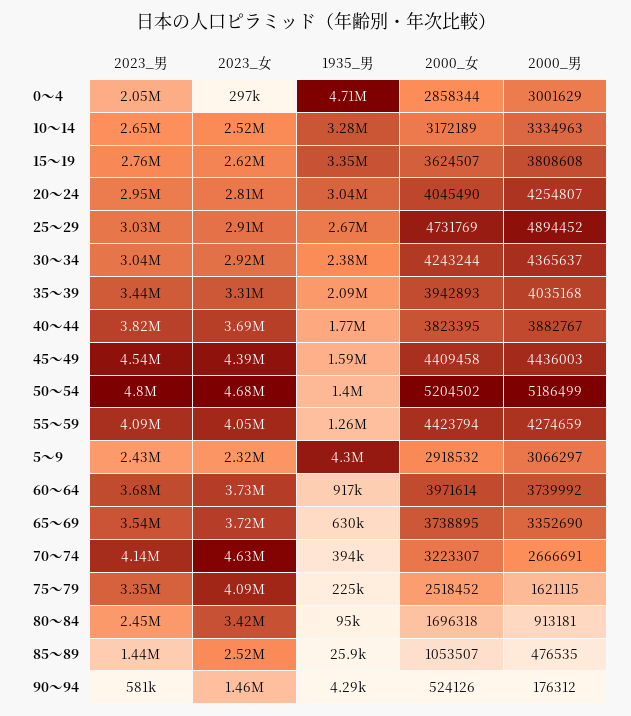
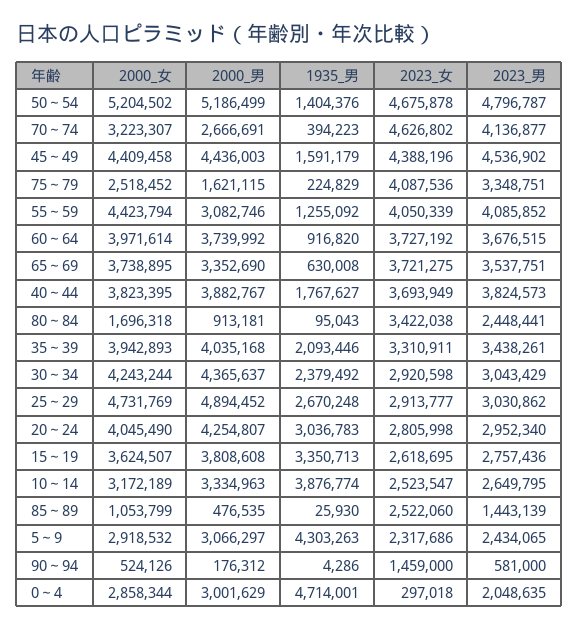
  {
    "2023_男": {
      "0～4": 2048635,
      "10～14": 2649795,
      "15～19": 2757436,
      "20～24": 2952340,
      "25～29": 3030862,
      "30～34": 3043429,
      "35～39": 3438261,
      "40～44": 3824573,
      "45～49": 4536902,
      "50～54": 4796787,
      "55～59": 4085852,
      "5～9": 2434065,
      "60～64": 3676515,
      "65～69": 3537751,
      "70～74": 4136877,
      "75～79": 3348751,
      "80～84": 2448441,
      "85～89": 1443139,
      "90～94": 581000
    },
    "2023_女": {
      "0～4": 297018,
      "10～14": 2523547,
      "15～19": 2618695,
      "20～24": 2805998,
      "25～29": 2913777,
      "30～34": 2920598,
      "35～39": 3310911,
      "40～44": 3693949,
      "45～49": 4388196,
      "50～54": 4675878,
      "55～59": 4050339,
      "5～9": 2317686,
      "60～64": 3727192,
      "65～69": 3721275,
      "70～74": 4626802,
      "75～79": 4087536,
      "80～84": 3422038,
      "85～89": 2522060,
      "90～94": 1459000
    },
    "1935_男": {
      "0～4": 4714001,
-     "10～14": 3280000,
+     "10～14": 3876774,
      "15～19": 3350713,
      "20～24": 3036783,
      "25～29": 2670248,
      "30～34": 2379492,
      "35～39": 2093446,
      "40～44": 1767627,
      "45～49": 1591179,
      "50～54": 1404376,
      "55～59": 1255092,
      "5～9": 4303263,
      "60～64": 916820,
      "65～69": 630008,
      "70～74": 394223,
      "75～79": 224829,
      "80～84": 95043,
      "85～89": 25930,
      "90～94": 4286
    },
    "2000_女": {
      "0～4": 2858344,
      "10～14": 3172189,
      "15～19": 3624507,
      "20～24": 4045490,
      "25～29": 4731769,
      "30～34": 4243244,
      "35～39": 3942893,
      "40～44": 3823395,
      "45～49": 4409458,
      "50～54": 5204502,
      "55～59": 4423794,
      "5～9": 2918532,
      "60～64": 3971614,
      "65～69": 3738895,
      "70～74": 3223307,
      "75～79": 2518452,
      "80～84": 1696318,
-     "85～89": 1053507,
+     "85～89": 1053799,
      "90～94": 524126
    },
    "2000_男": {
      "0～4": 3001629,
      "10～14": 3334963,
      "15～19": 3808608,
      "20～24": 4254807,
      "25～29": 4894452,
      "30～34": 4365637,
      "35～39": 4035168,
      "40～44": 3882767,
      "45～49": 4436003,
      "50～54": 5186499,
-     "55～59": 4274659,
+     "55～59": 3082746,
      "5～9": 3066297,
      "60～64": 3739992,
      "65～69": 3352690,
      "70～74": 2666691,
      "75～79": 1621115,
      "80～84": 913181,
      "85～89": 476535,
      "90～94": 176312
    }
  }

